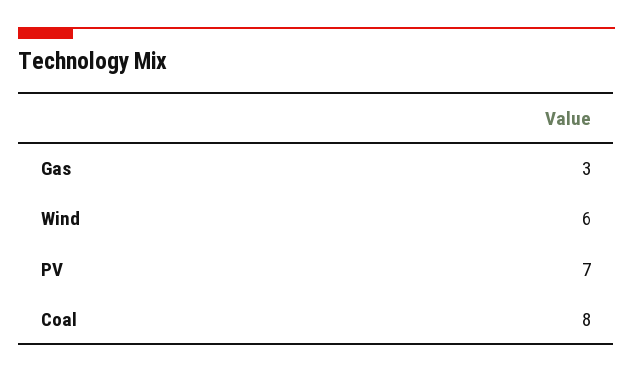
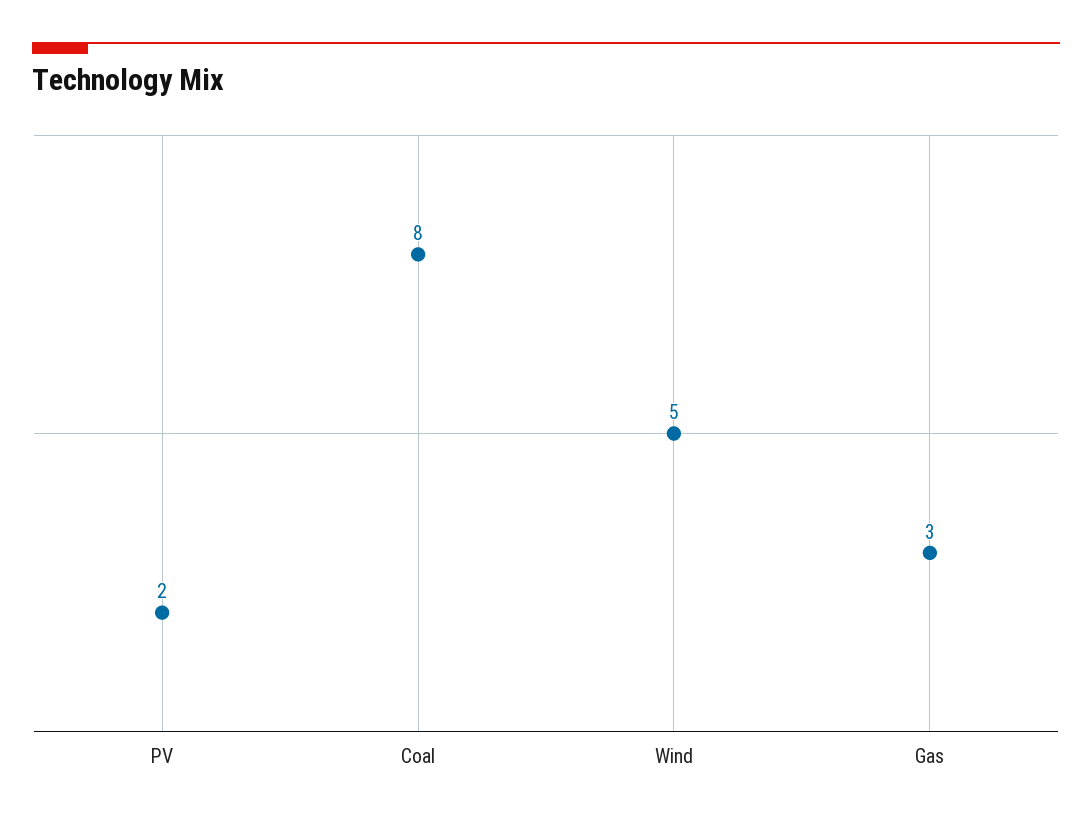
  {
    "Gas": 3,
-   "Wind": 6,
+   "Wind": 5,
-   "PV": 7,
+   "PV": 2,
    "Coal": 8
  }

